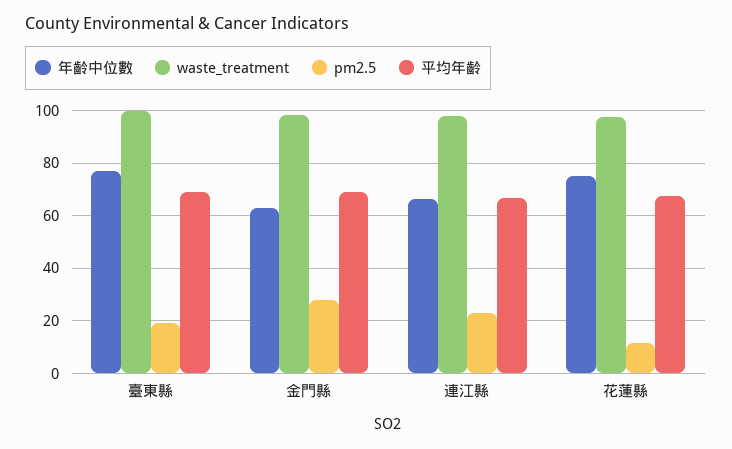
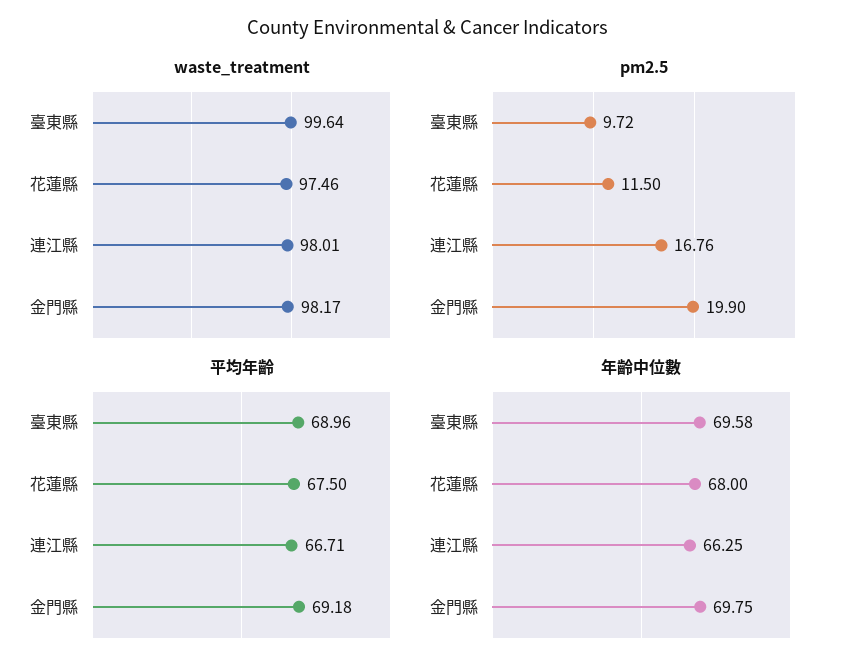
  {
    "年齡中位數": {
-     "臺東縣": 77.5,
+     "臺東縣": 69.58,
-     "金門縣": 62.5,
+     "金門縣": 69.75,
      "連江縣": 66.25,
-     "花蓮縣": 75
+     "花蓮縣": 68
    },
    "waste_treatment": {
      "臺東縣": 99.64,
      "金門縣": 98.17,
      "連江縣": 98.01,
      "花蓮縣": 97.46
    },
    "pm2.5": {
-     "臺東縣": 20,
+     "臺東縣": 9.72,
-     "金門縣": 27.5,
+     "金門縣": 19.9,
-     "連江縣": 22.5,
+     "連江縣": 16.76,
      "花蓮縣": 11.5
    },
    "平均年齡": {
      "臺東縣": 68.96,
      "金門縣": 69.18,
      "連江縣": 66.71,
      "花蓮縣": 67.5
    }
  }

